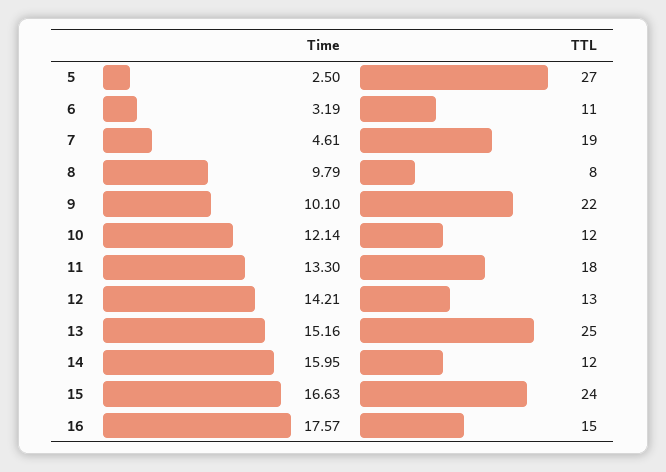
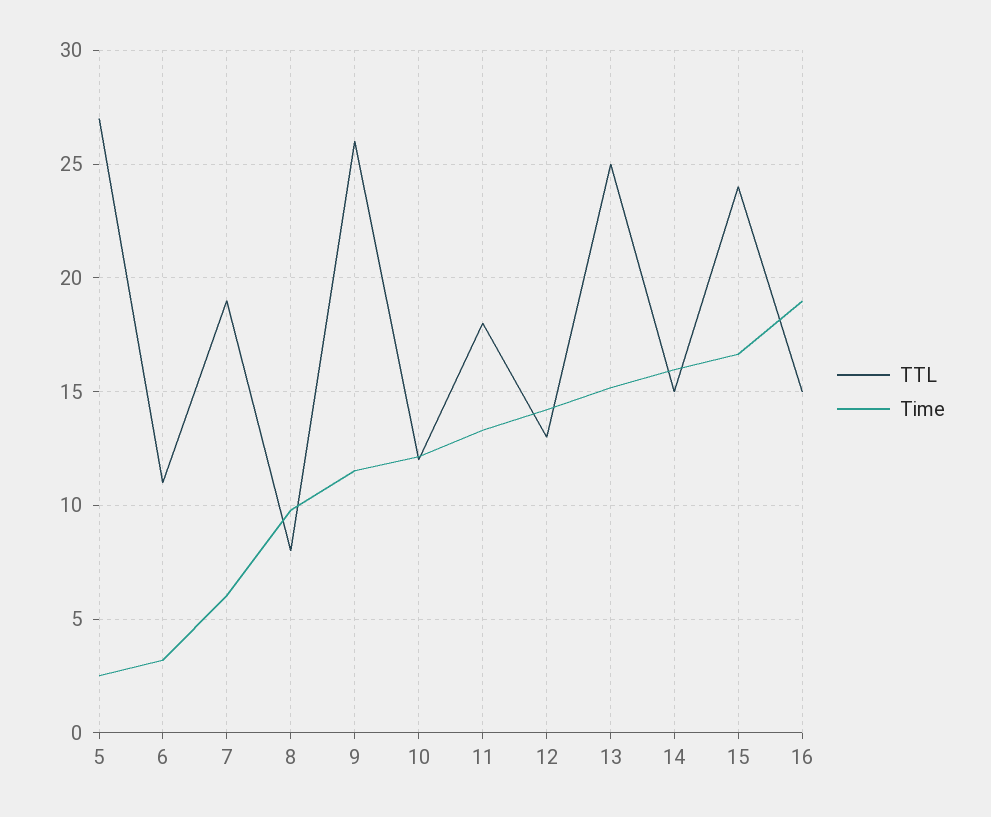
  {
    "Time": {
      "5": 2.5,
      "6": 3.19,
-     "7": 4.61,
+     "7": 6,
      "8": 9.79,
-     "9": 10.1,
+     "9": 11.5,
      "10": 12.14,
      "11": 13.3,
      "12": 14.21,
      "13": 15.16,
      "14": 15.95,
      "15": 16.63,
-     "16": 17.57
+     "16": 19
    },
    "TTL": {
      "5": 27,
      "6": 11,
      "7": 19,
      "8": 8,
-     "9": 22,
+     "9": 26,
      "10": 12,
      "11": 18,
      "12": 13,
      "13": 25,
-     "14": 12,
+     "14": 15,
      "15": 24,
      "16": 15
    }
  }

